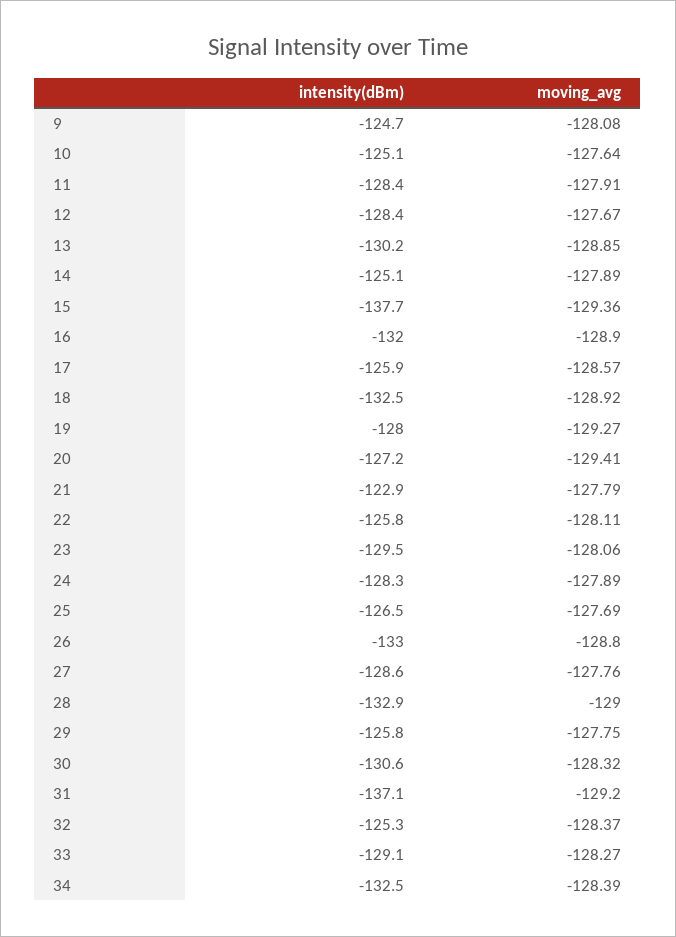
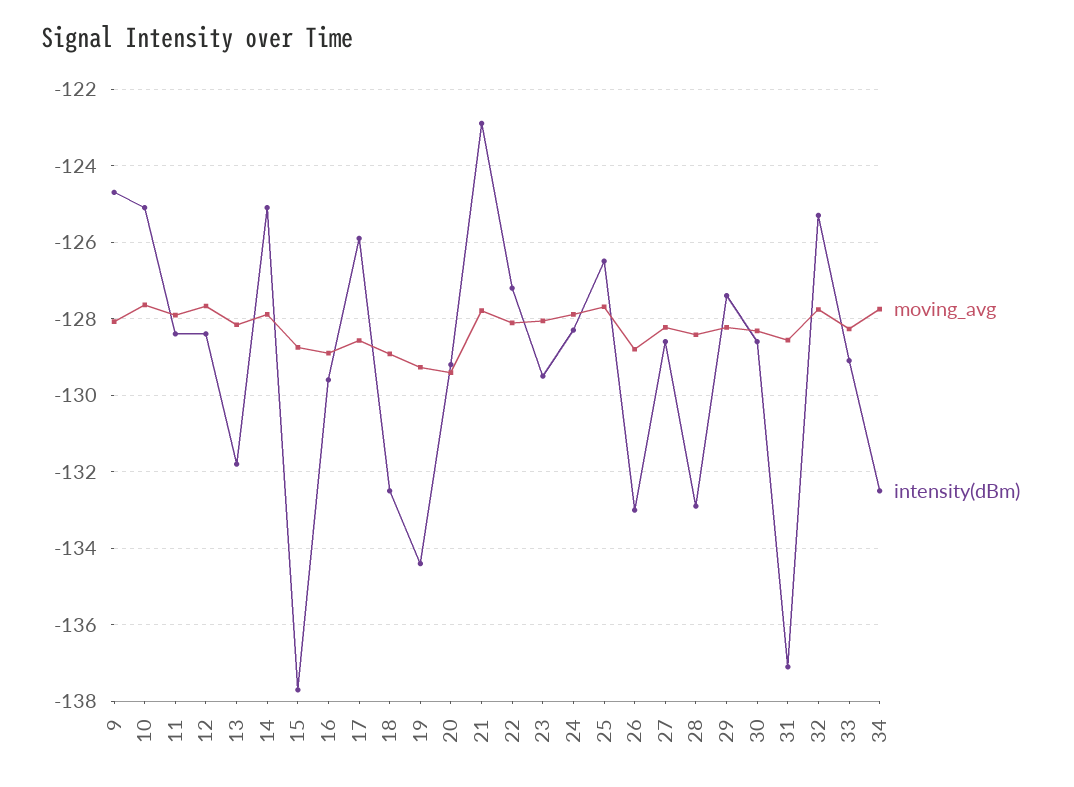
  {
    "intensity(dBm)": {
      "9": -124.7,
      "10": -125.1,
      "11": -128.4,
      "12": -128.4,
-     "13": -130.2,
+     "13": -131.8,
      "14": -125.1,
      "15": -137.7,
-     "16": -132,
+     "16": -129.6,
      "17": -125.9,
      "18": -132.5,
-     "19": -128,
+     "19": -134.4,
-     "20": -127.2,
+     "20": -129.2,
      "21": -122.9,
-     "22": -125.8,
+     "22": -127.2,
      "23": -129.5,
      "24": -128.3,
      "25": -126.5,
      "26": -133,
      "27": -128.6,
      "28": -132.9,
-     "29": -125.8,
+     "29": -127.4,
-     "30": -130.6,
+     "30": -128.6,
      "31": -137.1,
      "32": -125.3,
      "33": -129.1,
      "34": -132.5
    },
    "moving_avg": {
      "9": -128.08,
      "10": -127.64,
      "11": -127.91,
      "12": -127.67,
-     "13": -128.85,
+     "13": -128.2,
      "14": -127.89,
-     "15": -129.36,
+     "15": -128.8,
      "16": -128.9,
      "17": -128.57,
      "18": -128.92,
      "19": -129.27,
      "20": -129.41,
      "21": -127.79,
      "22": -128.11,
      "23": -128.06,
      "24": -127.89,
      "25": -127.69,
      "26": -128.8,
-     "27": -127.76,
+     "27": -128.2,
-     "28": -129,
+     "28": -128.4,
-     "29": -127.75,
+     "29": -128.2,
      "30": -128.32,
-     "31": -129.2,
+     "31": -128.6,
-     "32": -128.37,
+     "32": -127.8,
      "33": -128.27,
-     "34": -128.39
+     "34": -127.8
    }
  }

